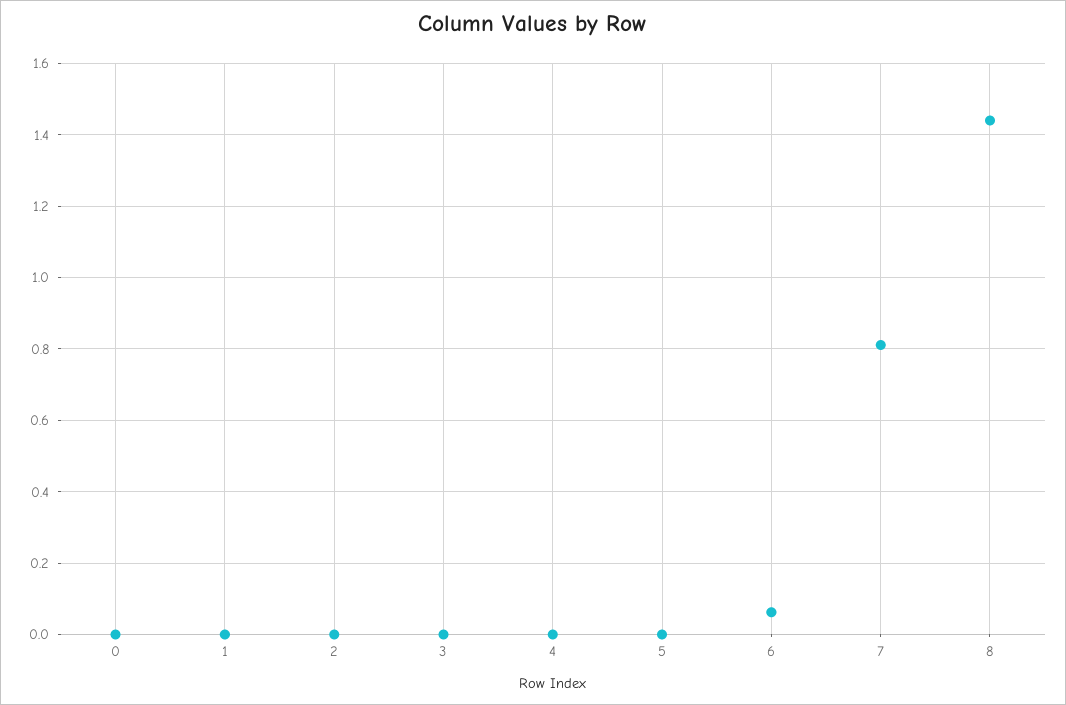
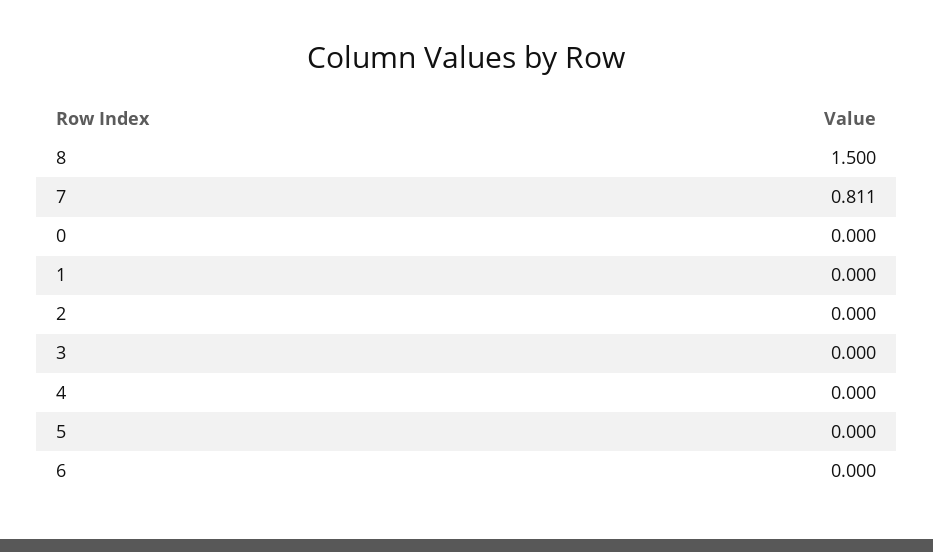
  {
    "0": 0,
    "1": 0,
    "2": 0,
    "3": 0,
    "4": 0,
    "5": 0,
-   "6": 0.06,
+   "6": 0,
    "7": 0.811,
-   "8": 1.44
+   "8": 1.5
  }

